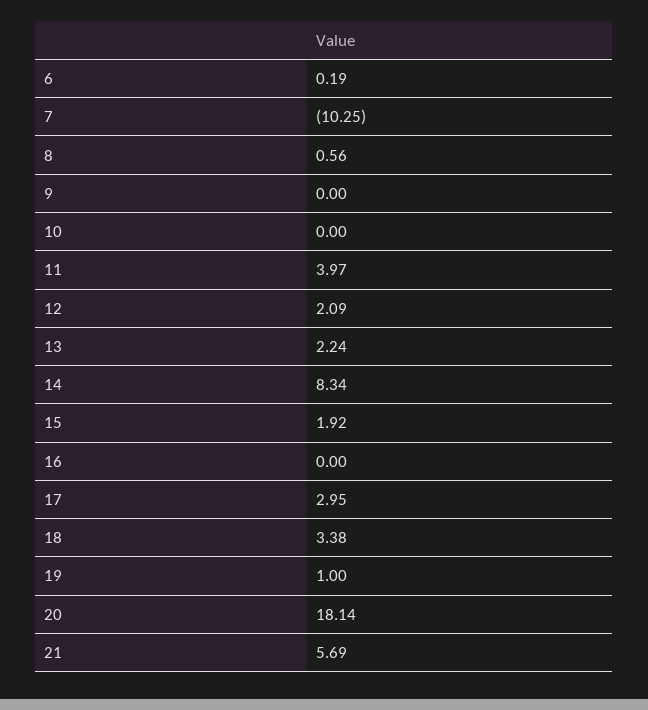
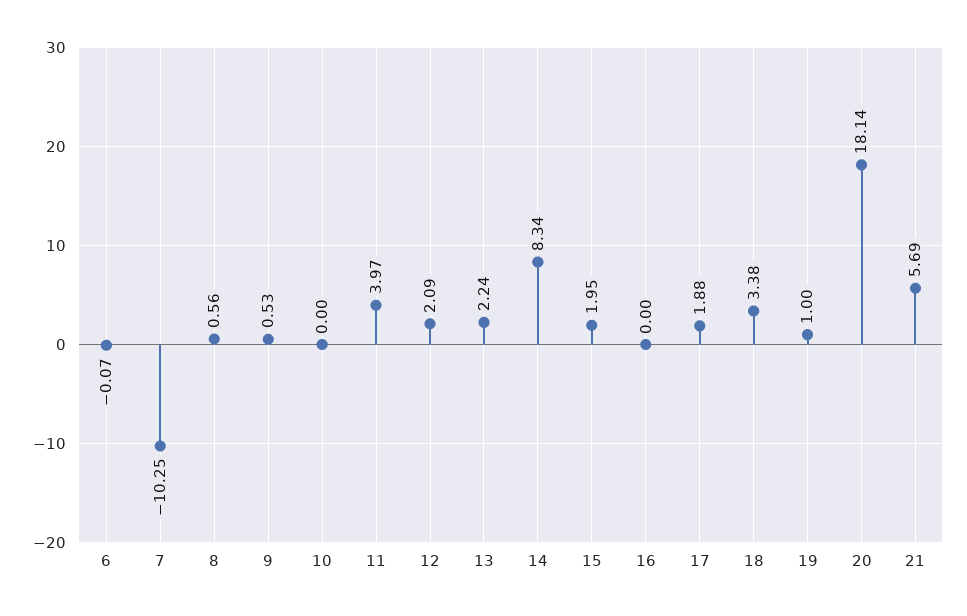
  {
-   "6": 0.19,
+   "6": -0.07,
    "7": -10.25,
    "8": 0.56,
-   "9": 0,
+   "9": 0.53,
    "10": 0,
    "11": 3.97,
    "12": 2.09,
    "13": 2.24,
    "14": 8.34,
-   "15": 1.92,
+   "15": 1.95,
    "16": 0,
-   "17": 2.95,
+   "17": 1.88,
    "18": 3.38,
    "19": 1,
    "20": 18.14,
    "21": 5.69
  }

